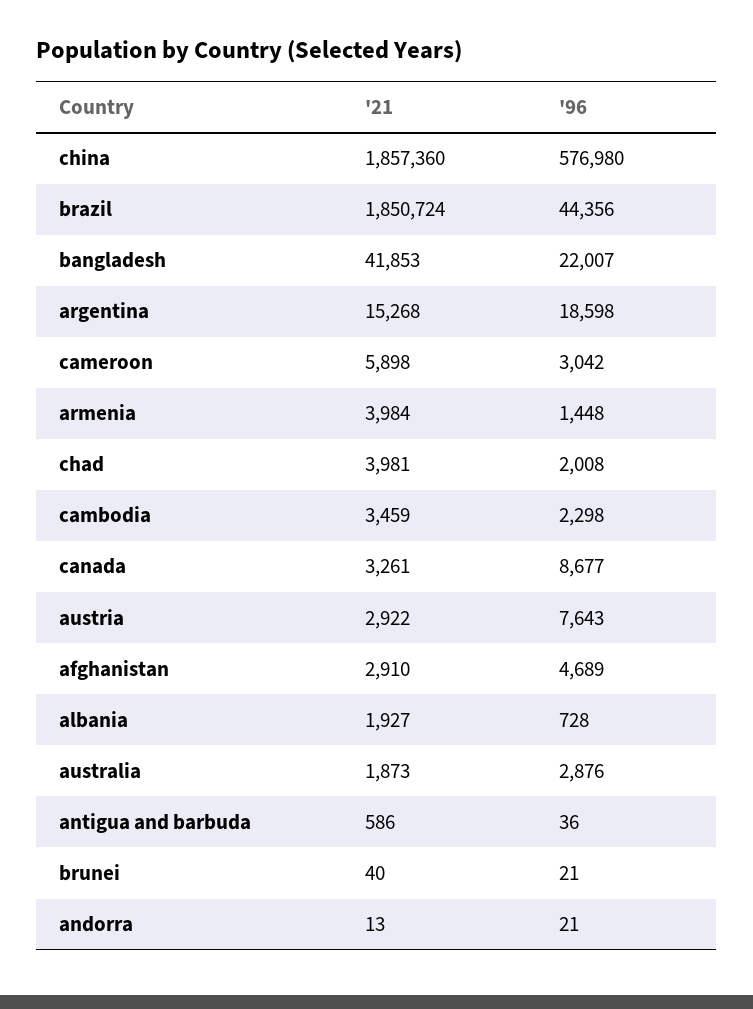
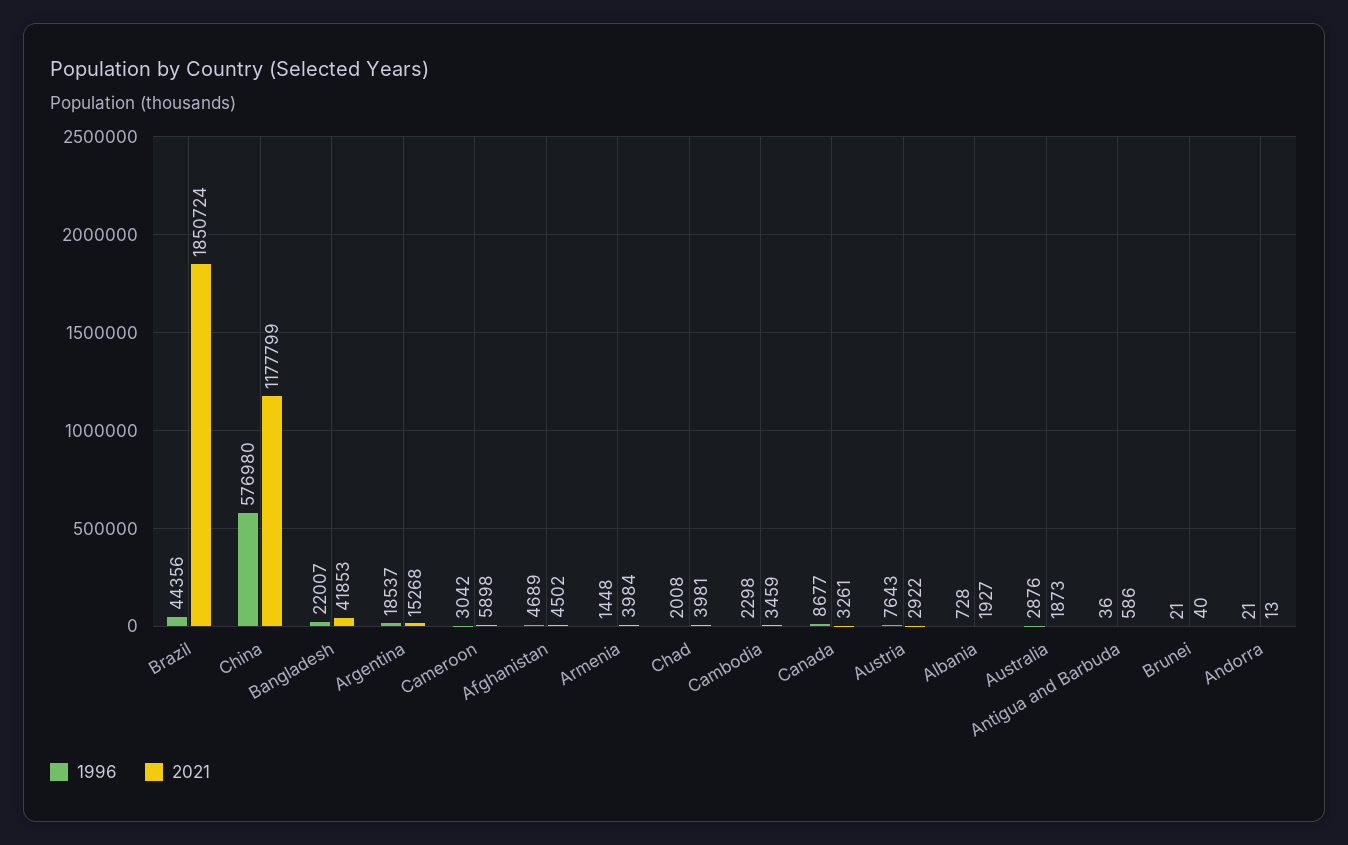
  {
    "'21": {
-     "china": 1857360,
+     "china": 1177799,
      "brazil": 1850724,
      "bangladesh": 41853,
      "argentina": 15268,
      "cameroon": 5898,
      "armenia": 3984,
      "chad": 3981,
      "cambodia": 3459,
      "canada": 3261,
      "austria": 2922,
-     "afghanistan": 2910,
+     "afghanistan": 4502,
      "albania": 1927,
      "australia": 1873,
      "antigua and barbuda": 586,
      "brunei": 40,
      "andorra": 13
    },
    "'96": {
      "china": 576980,
      "brazil": 44356,
      "bangladesh": 22007,
-     "argentina": 18598,
+     "argentina": 18537,
      "cameroon": 3042,
      "armenia": 1448,
      "chad": 2008,
      "cambodia": 2298,
      "canada": 8677,
      "austria": 7643,
      "afghanistan": 4689,
      "albania": 728,
      "australia": 2876,
      "antigua and barbuda": 36,
      "brunei": 21,
      "andorra": 21
    }
  }

